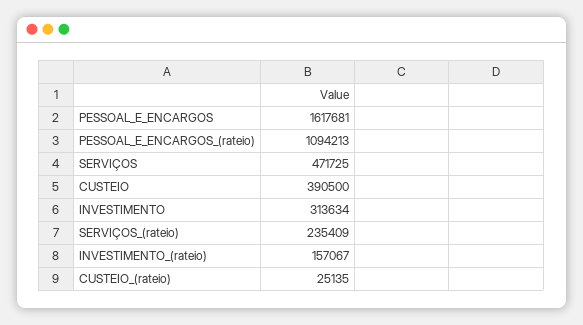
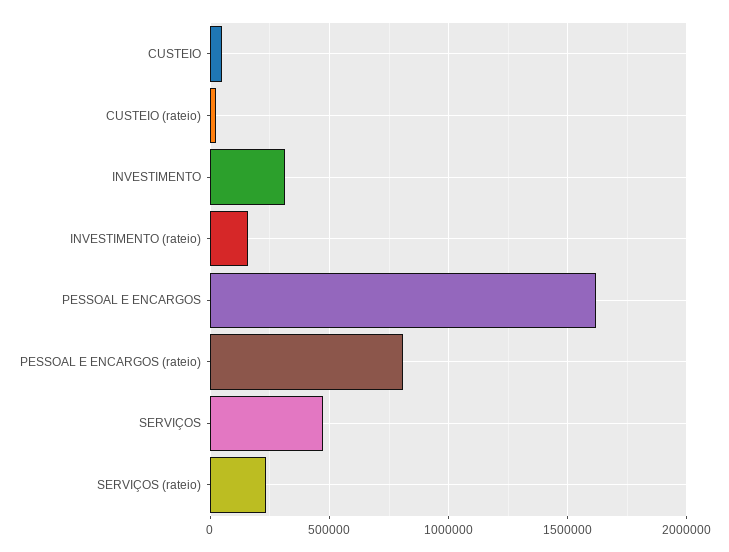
  {
    "PESSOAL_E_ENCARGOS": 1617681,
-   "PESSOAL_E_ENCARGOS_(rateio)": 1094213,
+   "PESSOAL_E_ENCARGOS_(rateio)": 800000,
    "SERVIÇOS": 471725,
-   "CUSTEIO": 390500,
+   "CUSTEIO": 50000,
    "INVESTIMENTO": 313634,
    "SERVIÇOS_(rateio)": 235409,
    "INVESTIMENTO_(rateio)": 157067,
    "CUSTEIO_(rateio)": 25135
  }

